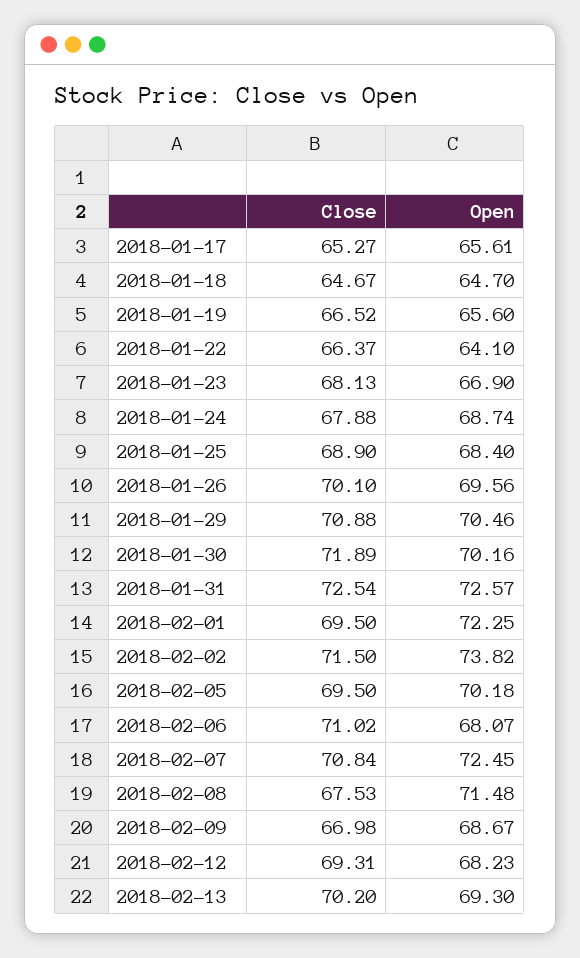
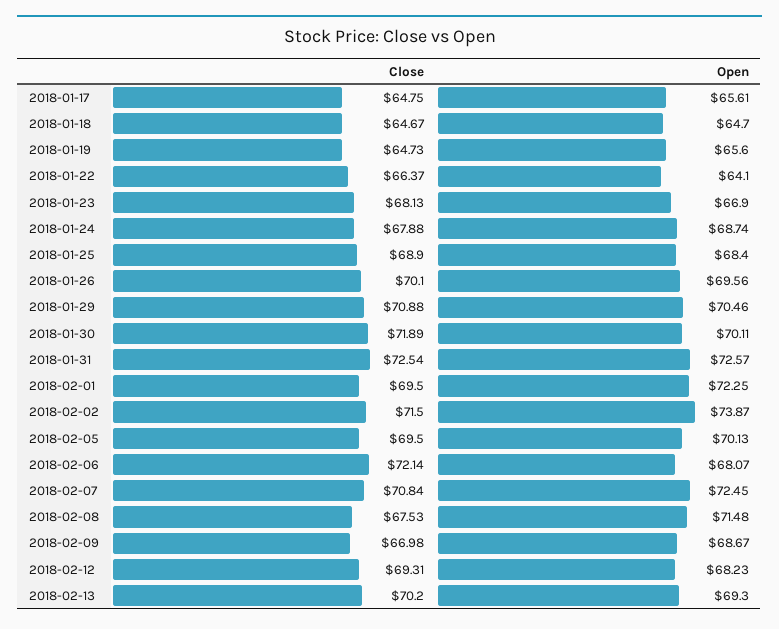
  {
    "Close": {
-     "2018-01-17": 65.27,
+     "2018-01-17": 64.75,
      "2018-01-18": 64.67,
-     "2018-01-19": 66.52,
+     "2018-01-19": 64.73,
      "2018-01-22": 66.37,
      "2018-01-23": 68.13,
      "2018-01-24": 67.88,
      "2018-01-25": 68.9,
      "2018-01-26": 70.1,
      "2018-01-29": 70.88,
      "2018-01-30": 71.89,
      "2018-01-31": 72.54,
      "2018-02-01": 69.5,
      "2018-02-02": 71.5,
      "2018-02-05": 69.5,
-     "2018-02-06": 71.02,
+     "2018-02-06": 72.14,
      "2018-02-07": 70.84,
      "2018-02-08": 67.53,
      "2018-02-09": 66.98,
      "2018-02-12": 69.31,
      "2018-02-13": 70.2
    },
    "Open": {
      "2018-01-17": 65.61,
      "2018-01-18": 64.7,
      "2018-01-19": 65.6,
      "2018-01-22": 64.1,
      "2018-01-23": 66.9,
      "2018-01-24": 68.74,
      "2018-01-25": 68.4,
      "2018-01-26": 69.56,
      "2018-01-29": 70.46,
-     "2018-01-30": 70.16,
+     "2018-01-30": 70.11,
      "2018-01-31": 72.57,
      "2018-02-01": 72.25,
-     "2018-02-02": 73.82,
+     "2018-02-02": 73.87,
-     "2018-02-05": 70.18,
+     "2018-02-05": 70.13,
      "2018-02-06": 68.07,
      "2018-02-07": 72.45,
      "2018-02-08": 71.48,
      "2018-02-09": 68.67,
      "2018-02-12": 68.23,
      "2018-02-13": 69.3
    }
  }

